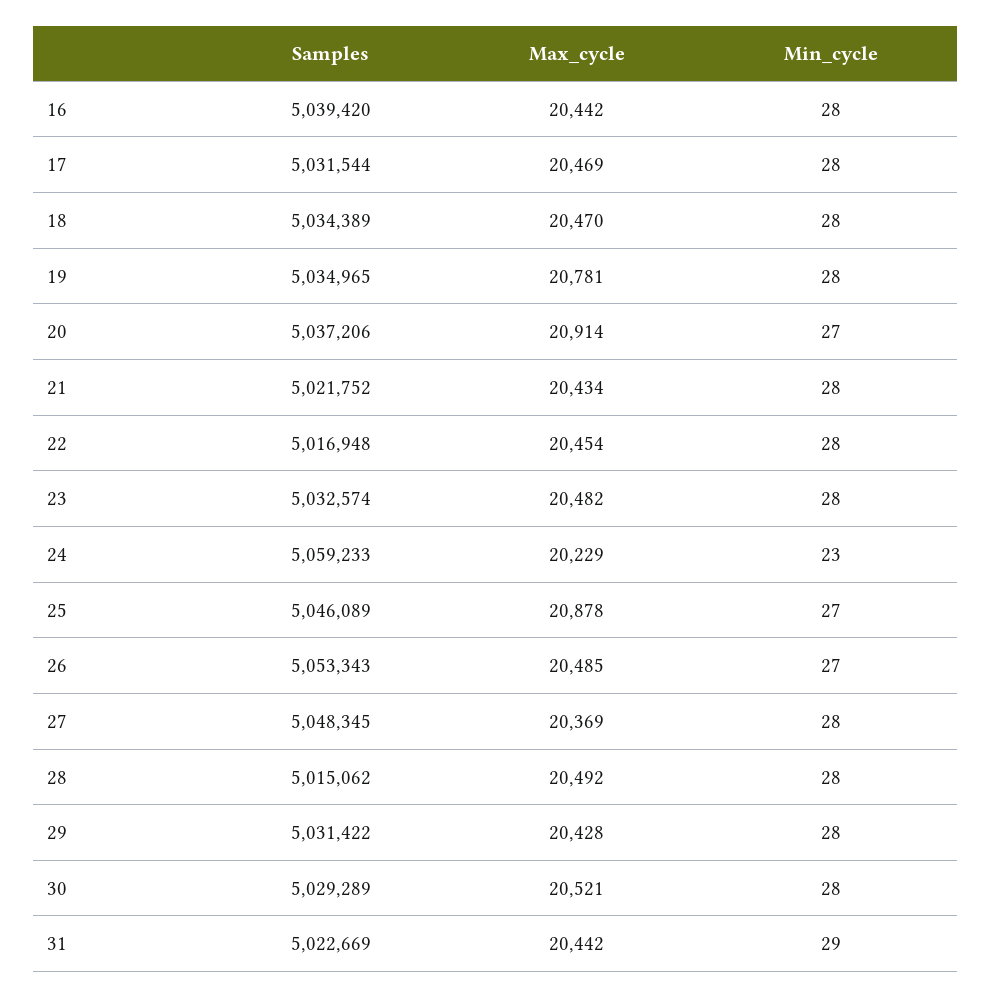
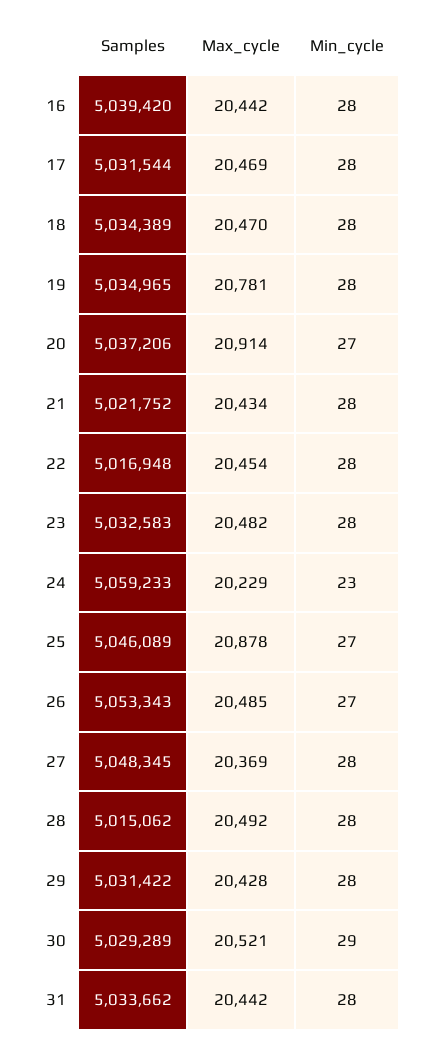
  {
    "Samples": {
      "16": 5039420,
      "17": 5031544,
      "18": 5034389,
      "19": 5034965,
      "20": 5037206,
      "21": 5021752,
      "22": 5016948,
-     "23": 5032574,
+     "23": 5032583,
      "24": 5059233,
      "25": 5046089,
      "26": 5053343,
      "27": 5048345,
      "28": 5015062,
      "29": 5031422,
      "30": 5029289,
-     "31": 5022669
+     "31": 5033662
    },
    "Max_cycle": {
      "16": 20442,
      "17": 20469,
      "18": 20470,
      "19": 20781,
      "20": 20914,
      "21": 20434,
      "22": 20454,
      "23": 20482,
      "24": 20229,
      "25": 20878,
      "26": 20485,
      "27": 20369,
      "28": 20492,
      "29": 20428,
      "30": 20521,
      "31": 20442
    },
    "Min_cycle": {
      "16": 28,
      "17": 28,
      "18": 28,
      "19": 28,
      "20": 27,
      "21": 28,
      "22": 28,
      "23": 28,
      "24": 23,
      "25": 27,
      "26": 27,
      "27": 28,
      "28": 28,
      "29": 28,
-     "30": 28,
+     "30": 29,
-     "31": 29
+     "31": 28
    }
  }

